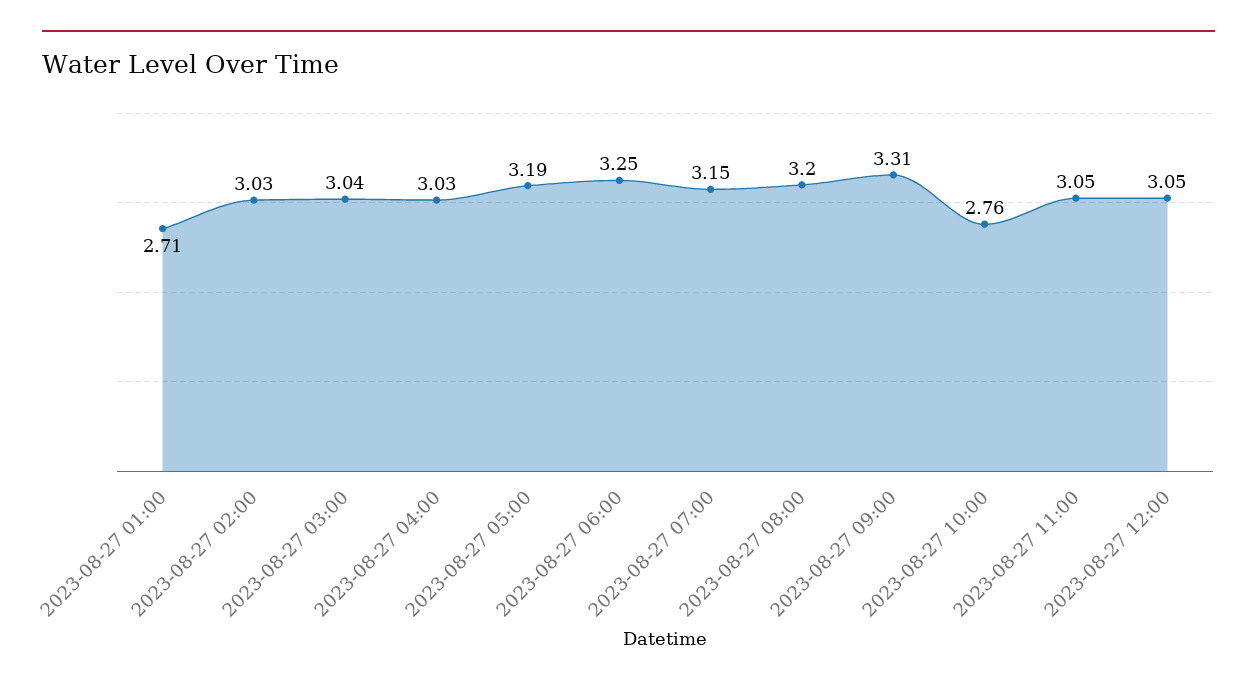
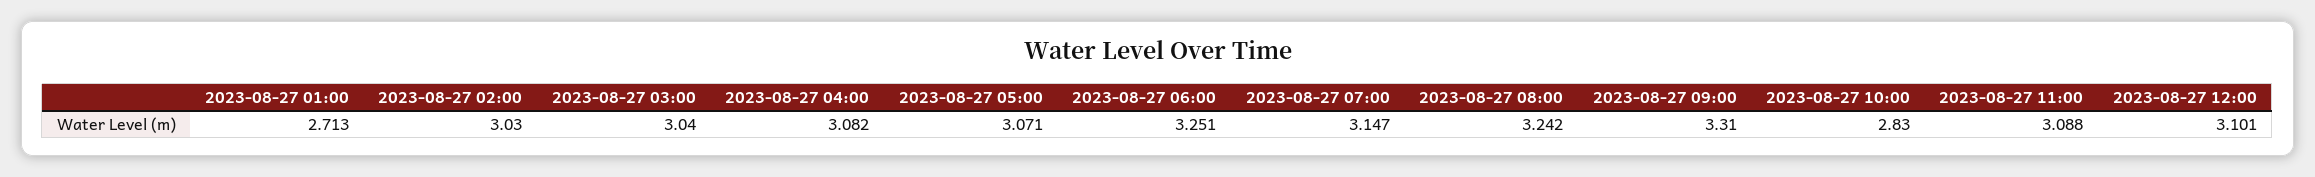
  {
    "2023-08-27 01:00": 2.713,
    "2023-08-27 02:00": 3.03,
    "2023-08-27 03:00": 3.04,
-   "2023-08-27 04:00": 3.03,
+   "2023-08-27 04:00": 3.082,
-   "2023-08-27 05:00": 3.19,
+   "2023-08-27 05:00": 3.071,
    "2023-08-27 06:00": 3.251,
    "2023-08-27 07:00": 3.147,
-   "2023-08-27 08:00": 3.2,
+   "2023-08-27 08:00": 3.242,
    "2023-08-27 09:00": 3.31,
-   "2023-08-27 10:00": 2.76,
+   "2023-08-27 10:00": 2.83,
-   "2023-08-27 11:00": 3.05,
+   "2023-08-27 11:00": 3.088,
-   "2023-08-27 12:00": 3.05
+   "2023-08-27 12:00": 3.101
  }

